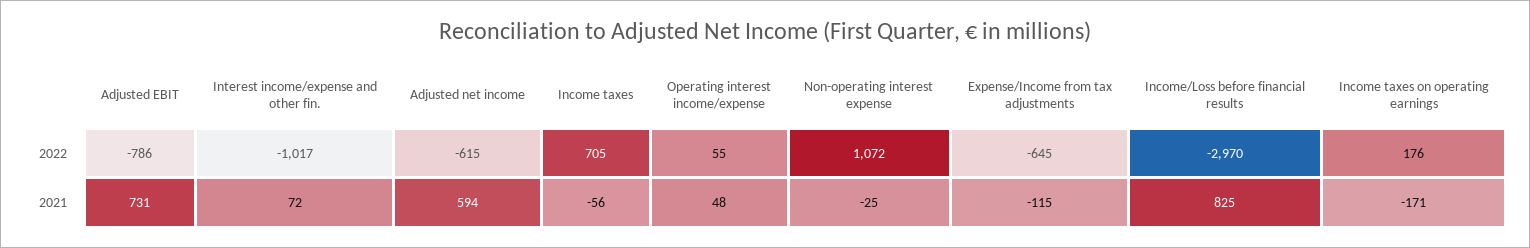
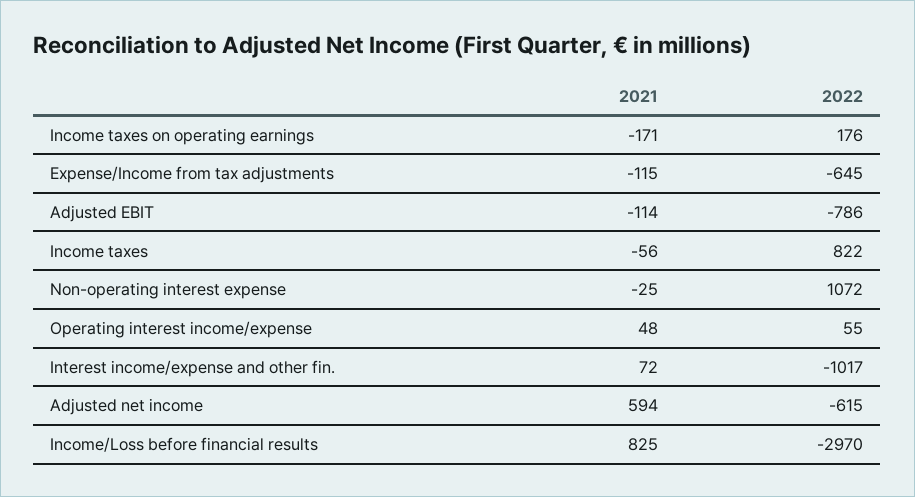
  {
    "Adjusted EBIT": {
      "2022": -786,
-     "2021": 731
+     "2021": -114
    },
    "Interest income/expense and other fin.": {
      "2022": -1017,
      "2021": 72
    },
    "Adjusted net income": {
      "2022": -615,
      "2021": 594
    },
    "Income taxes": {
-     "2022": 705,
+     "2022": 822,
      "2021": -56
    },
    "Operating interest income/expense": {
      "2022": 55,
      "2021": 48
    },
    "Non-operating interest expense": {
      "2022": 1072,
      "2021": -25
    },
    "Expense/Income from tax adjustments": {
      "2022": -645,
      "2021": -115
    },
    "Income/Loss before financial results": {
      "2022": -2970,
      "2021": 825
    },
    "Income taxes on operating earnings": {
      "2022": 176,
      "2021": -171
    }
  }

